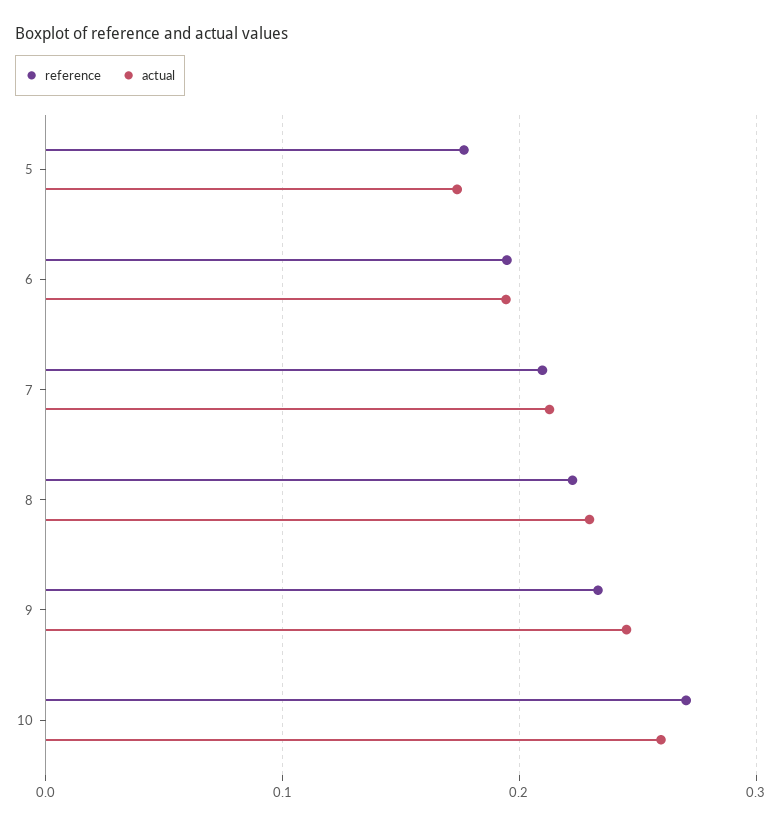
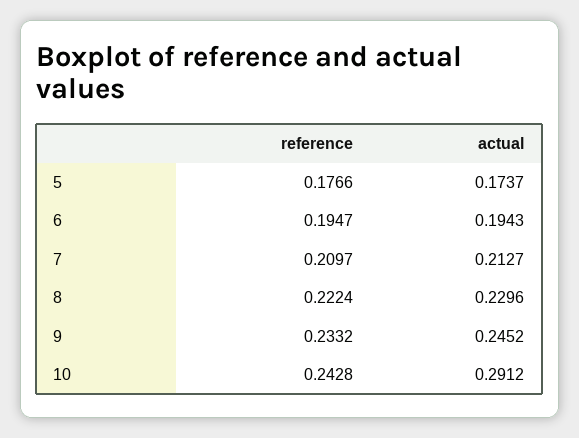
  {
    "reference": {
      "5": 0.1766,
      "6": 0.1947,
      "7": 0.2097,
      "8": 0.2224,
      "9": 0.2332,
-     "10": 0.27
+     "10": 0.2428
    },
    "actual": {
      "5": 0.1737,
      "6": 0.1943,
      "7": 0.2127,
      "8": 0.2296,
      "9": 0.2452,
-     "10": 0.26
+     "10": 0.2912
    }
  }

